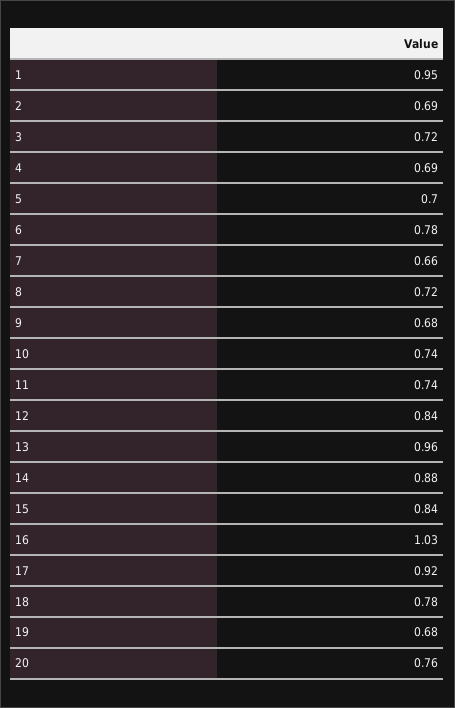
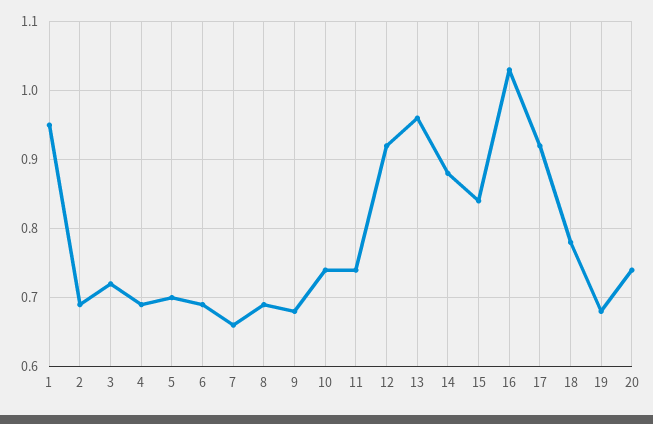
  {
    "1": 0.95,
    "2": 0.69,
    "3": 0.72,
    "4": 0.69,
    "5": 0.7,
-   "6": 0.78,
+   "6": 0.69,
    "7": 0.66,
-   "8": 0.72,
+   "8": 0.69,
    "9": 0.68,
    "10": 0.74,
    "11": 0.74,
-   "12": 0.84,
+   "12": 0.92,
    "13": 0.96,
    "14": 0.88,
    "15": 0.84,
    "16": 1.03,
    "17": 0.92,
    "18": 0.78,
    "19": 0.68,
-   "20": 0.76
+   "20": 0.74
  }

